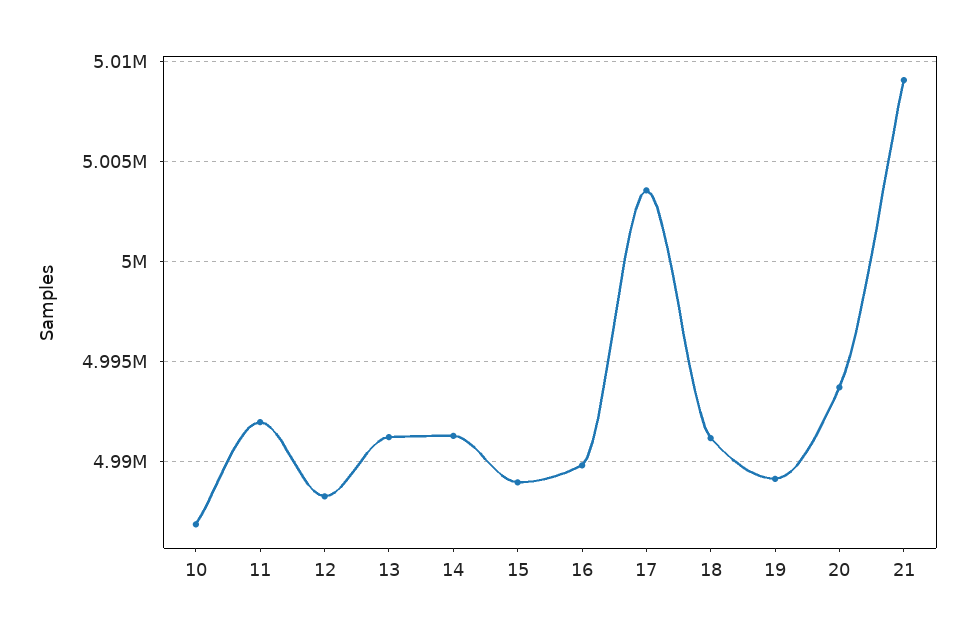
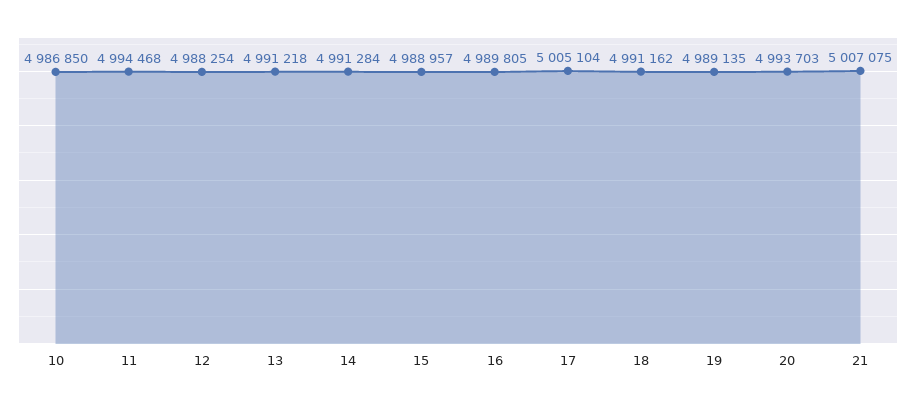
  {
    "10": 4986850,
-   "11": 4992000,
+   "11": 4994468,
    "12": 4988254,
    "13": 4991218,
    "14": 4991284,
    "15": 4988957,
    "16": 4989805,
-   "17": 5003500,
+   "17": 5005104,
    "18": 4991162,
    "19": 4989135,
    "20": 4993703,
-   "21": 5009000
+   "21": 5007075
  }

